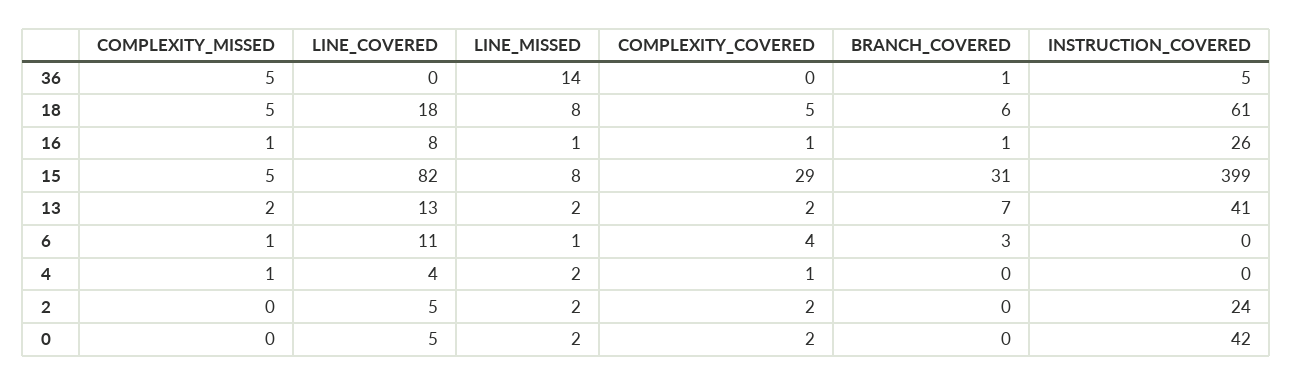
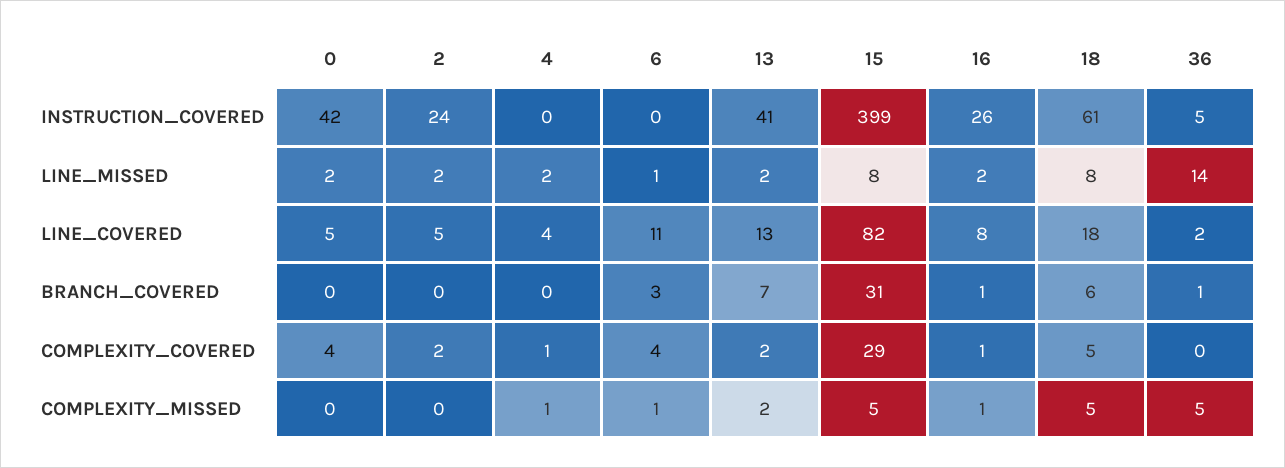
  {
    "COMPLEXITY_MISSED": {
      "36": 5,
      "18": 5,
      "16": 1,
      "15": 5,
      "13": 2,
      "6": 1,
      "4": 1,
      "2": 0,
      "0": 0
    },
    "LINE_COVERED": {
-     "36": 0,
+     "36": 2,
      "18": 18,
      "16": 8,
      "15": 82,
      "13": 13,
      "6": 11,
      "4": 4,
      "2": 5,
      "0": 5
    },
    "LINE_MISSED": {
      "36": 14,
      "18": 8,
-     "16": 1,
+     "16": 2,
      "15": 8,
      "13": 2,
      "6": 1,
      "4": 2,
      "2": 2,
      "0": 2
    },
    "COMPLEXITY_COVERED": {
      "36": 0,
      "18": 5,
      "16": 1,
      "15": 29,
      "13": 2,
      "6": 4,
      "4": 1,
      "2": 2,
-     "0": 2
+     "0": 4
    },
    "BRANCH_COVERED": {
      "36": 1,
      "18": 6,
      "16": 1,
      "15": 31,
      "13": 7,
      "6": 3,
      "4": 0,
      "2": 0,
      "0": 0
    },
    "INSTRUCTION_COVERED": {
      "36": 5,
      "18": 61,
      "16": 26,
      "15": 399,
      "13": 41,
      "6": 0,
      "4": 0,
      "2": 24,
      "0": 42
    }
  }

